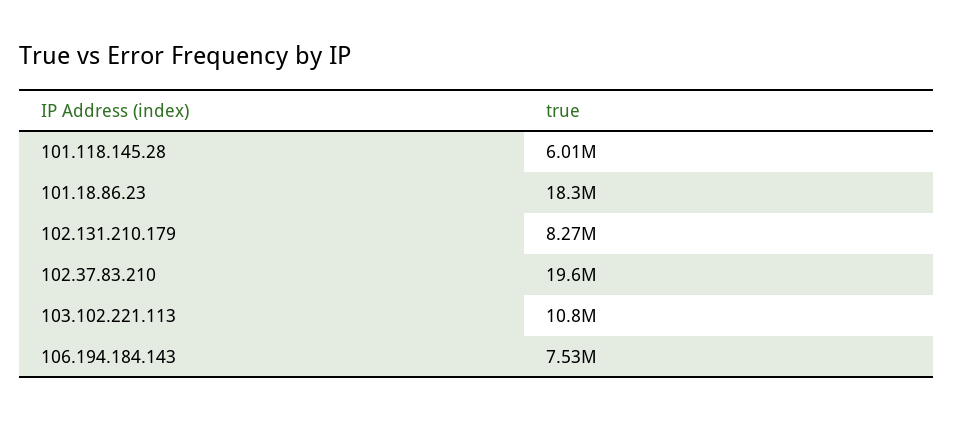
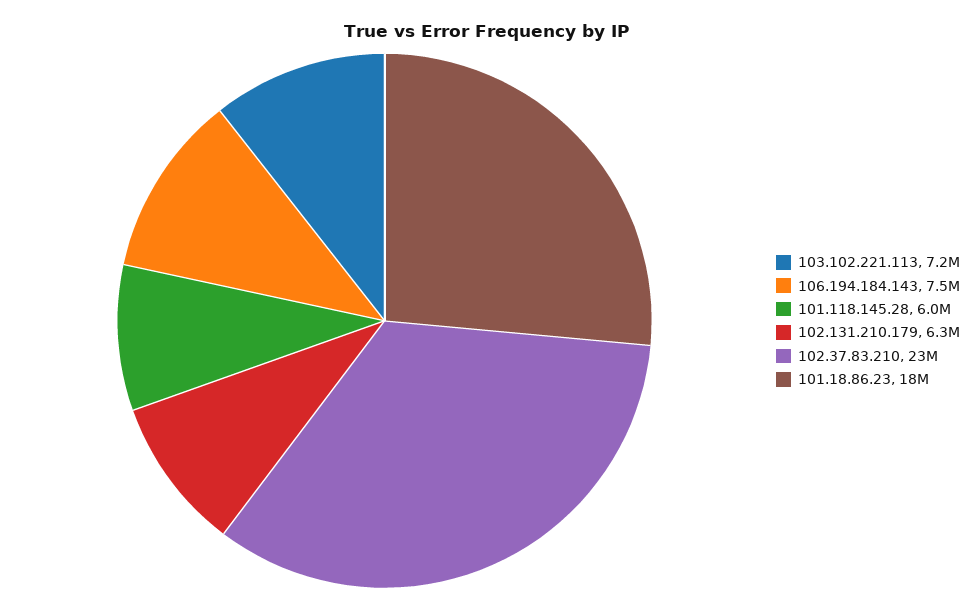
  {
    "101.118.145.28": 6010000,
    "101.18.86.23": 18300000,
-   "102.131.210.179": 8270000,
+   "102.131.210.179": 6300000,
-   "102.37.83.210": 19600000,
+   "102.37.83.210": 23000000,
-   "103.102.221.113": 10800000,
+   "103.102.221.113": 7200000,
    "106.194.184.143": 7530000
  }

